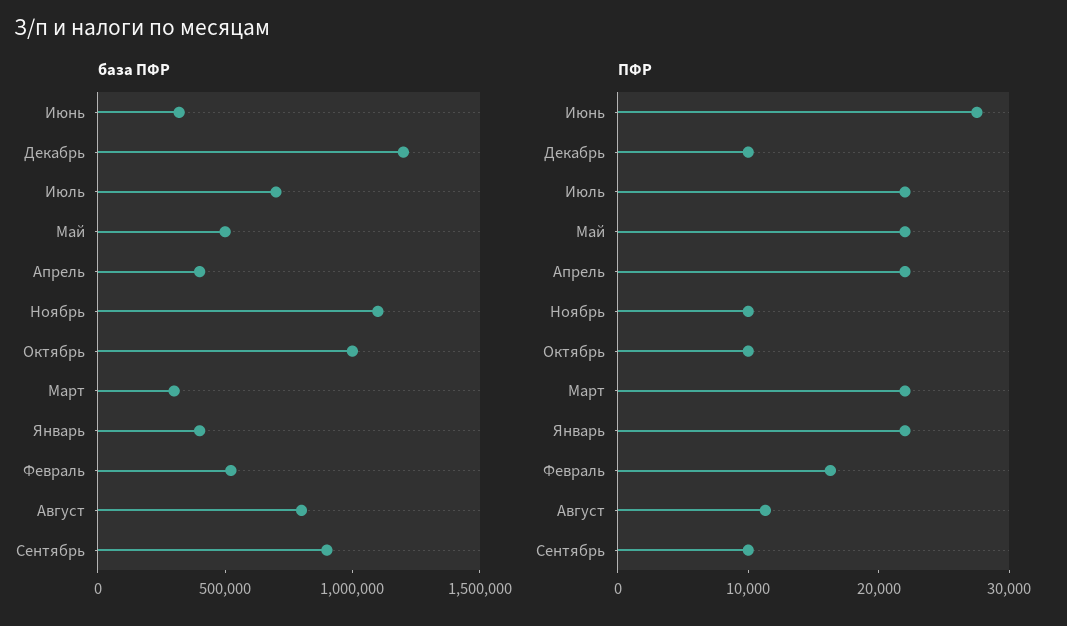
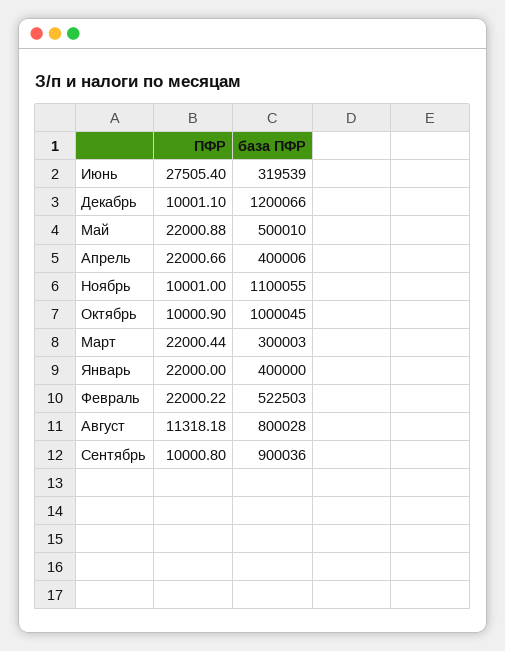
  {
    "база ПФР": {
      "Июнь": 319539,
      "Декабрь": 1200066,
-     "Июль": 700000,
      "Май": 500010,
      "Апрель": 400006,
      "Ноябрь": 1100055,
      "Октябрь": 1000045,
      "Март": 300003,
      "Январь": 400000,
      "Февраль": 522503,
      "Август": 800028,
      "Сентябрь": 900036
    },
    "ПФР": {
      "Июнь": 27505.4,
      "Декабрь": 10001.1,
-     "Июль": 22000,
      "Май": 22000.88,
      "Апрель": 22000.66,
      "Ноябрь": 10001,
      "Октябрь": 10000.9,
      "Март": 22000.44,
      "Январь": 22000,
-     "Февраль": 16000,
+     "Февраль": 22000.22,
      "Август": 11318.18,
      "Сентябрь": 10000.8
    }
  }

